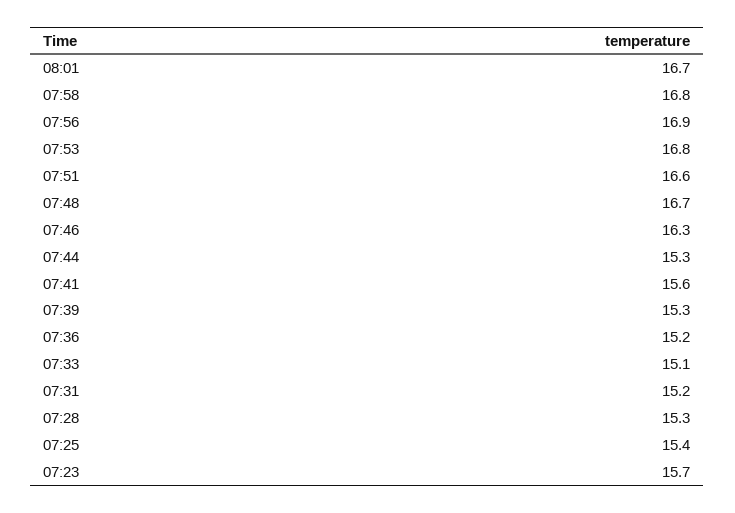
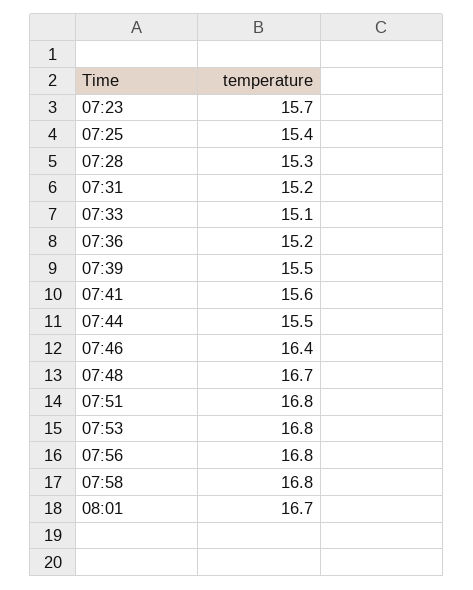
  {
    "08:01": 16.7,
    "07:58": 16.8,
-   "07:56": 16.9,
+   "07:56": 16.8,
    "07:53": 16.8,
-   "07:51": 16.6,
+   "07:51": 16.8,
    "07:48": 16.7,
-   "07:46": 16.3,
+   "07:46": 16.4,
-   "07:44": 15.3,
+   "07:44": 15.5,
    "07:41": 15.6,
-   "07:39": 15.3,
+   "07:39": 15.5,
    "07:36": 15.2,
    "07:33": 15.1,
    "07:31": 15.2,
    "07:28": 15.3,
    "07:25": 15.4,
    "07:23": 15.7
  }

